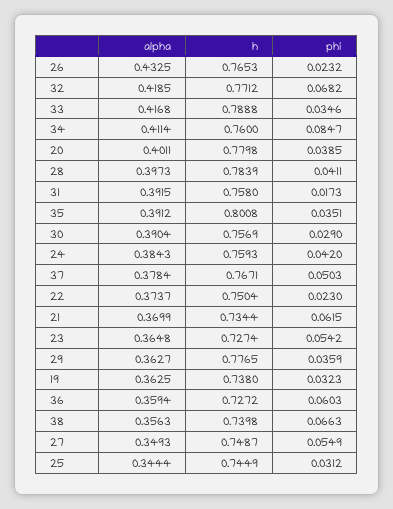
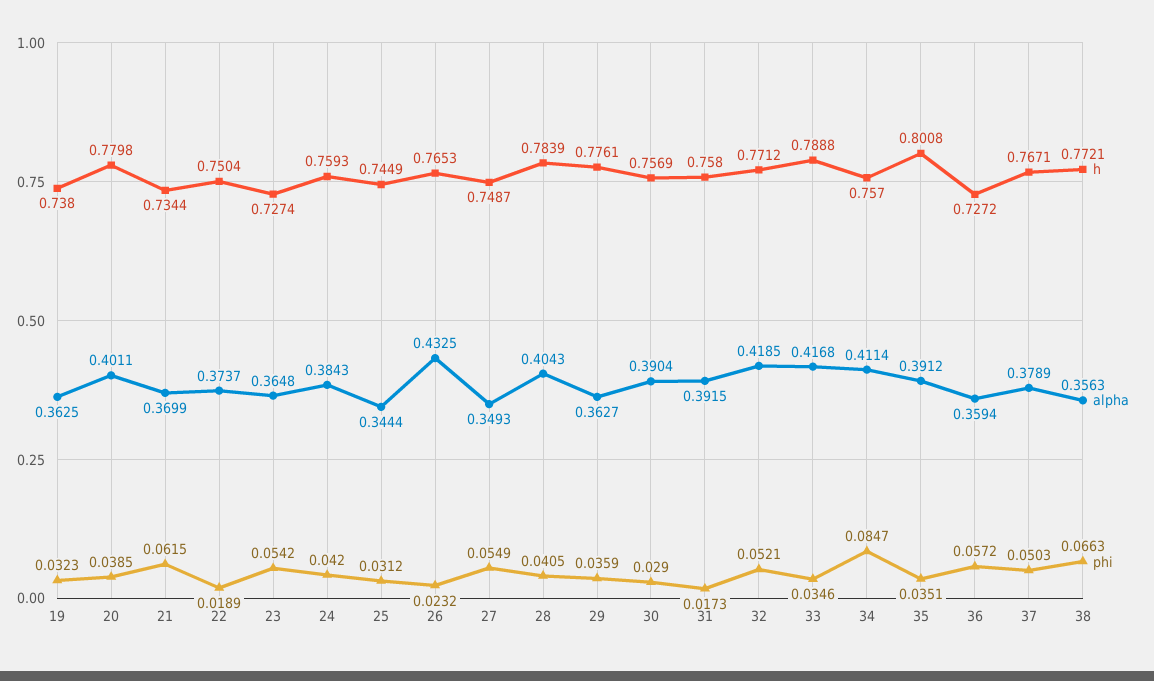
  {
    "alpha": {
      "26": 0.4325,
      "32": 0.4185,
      "33": 0.4168,
      "34": 0.4114,
      "20": 0.4011,
-     "28": 0.3973,
+     "28": 0.4043,
      "31": 0.3915,
      "35": 0.3912,
      "30": 0.3904,
      "24": 0.3843,
-     "37": 0.3784,
+     "37": 0.3789,
      "22": 0.3737,
      "21": 0.3699,
      "23": 0.3648,
      "29": 0.3627,
      "19": 0.3625,
      "36": 0.3594,
      "38": 0.3563,
      "27": 0.3493,
      "25": 0.3444
    },
    "h": {
      "26": 0.7653,
      "32": 0.7712,
      "33": 0.7888,
-     "34": 0.76,
+     "34": 0.757,
      "20": 0.7798,
      "28": 0.7839,
      "31": 0.758,
      "35": 0.8008,
      "30": 0.7569,
      "24": 0.7593,
      "37": 0.7671,
      "22": 0.7504,
      "21": 0.7344,
      "23": 0.7274,
-     "29": 0.7765,
+     "29": 0.7761,
      "19": 0.738,
      "36": 0.7272,
-     "38": 0.7398,
+     "38": 0.7721,
      "27": 0.7487,
      "25": 0.7449
    },
    "phi": {
      "26": 0.0232,
-     "32": 0.0682,
+     "32": 0.0521,
      "33": 0.0346,
      "34": 0.0847,
      "20": 0.0385,
-     "28": 0.0411,
+     "28": 0.0405,
      "31": 0.0173,
      "35": 0.0351,
      "30": 0.029,
      "24": 0.042,
      "37": 0.0503,
-     "22": 0.023,
+     "22": 0.0189,
      "21": 0.0615,
      "23": 0.0542,
      "29": 0.0359,
      "19": 0.0323,
-     "36": 0.0603,
+     "36": 0.0572,
      "38": 0.0663,
      "27": 0.0549,
      "25": 0.0312
    }
  }

